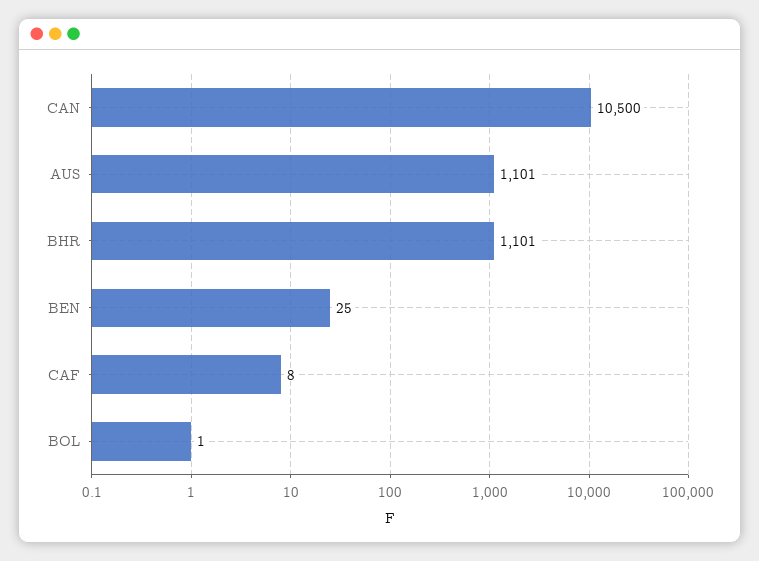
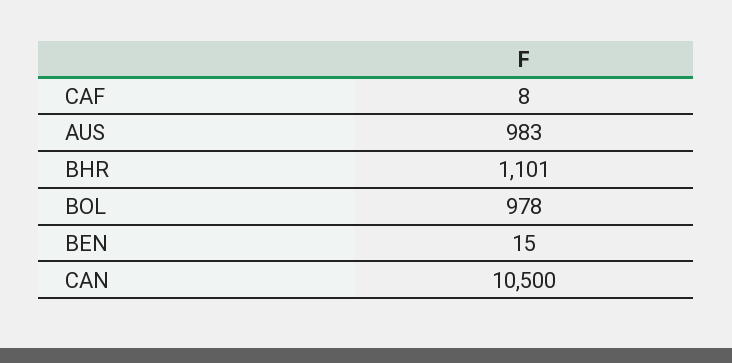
  {
    "CAN": 10500,
-   "AUS": 1101,
+   "AUS": 983,
    "BHR": 1101,
-   "BEN": 25,
+   "BEN": 15,
    "CAF": 8,
-   "BOL": 1
+   "BOL": 978
  }

